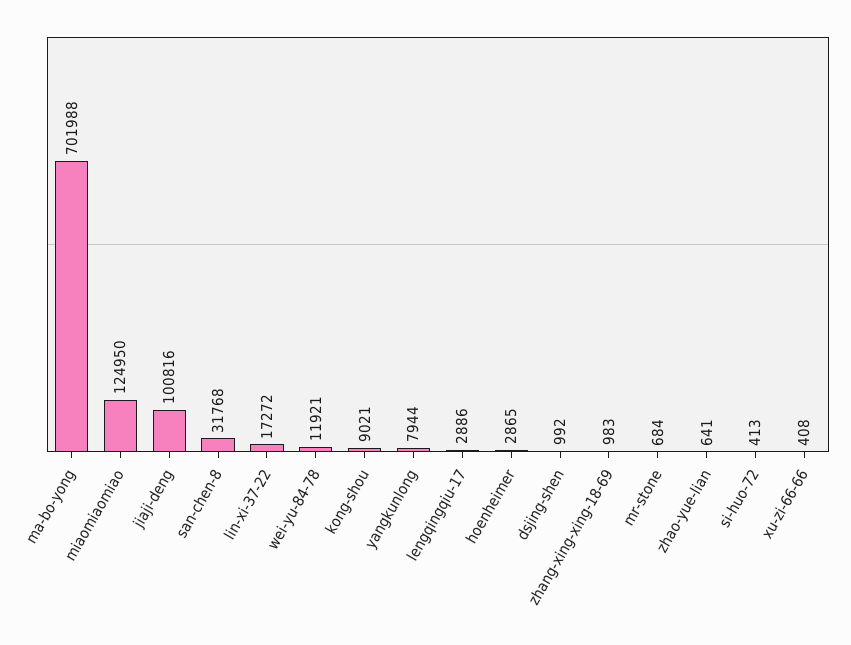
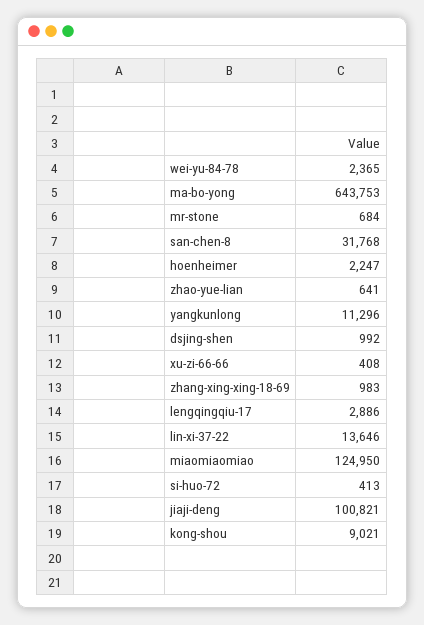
  {
-   "ma-bo-yong": 701988,
+   "ma-bo-yong": 643753,
    "miaomiaomiao": 124950,
-   "jiaji-deng": 100816,
+   "jiaji-deng": 100821,
    "san-chen-8": 31768,
-   "lin-xi-37-22": 17272,
+   "lin-xi-37-22": 13646,
-   "wei-yu-84-78": 11921,
+   "wei-yu-84-78": 2365,
    "kong-shou": 9021,
-   "yangkunlong": 7944,
+   "yangkunlong": 11296,
    "lengqingqiu-17": 2886,
-   "hoenheimer": 2865,
+   "hoenheimer": 2247,
    "dsjing-shen": 992,
    "zhang-xing-xing-18-69": 983,
    "mr-stone": 684,
    "zhao-yue-lian": 641,
    "si-huo-72": 413,
    "xu-zi-66-66": 408
  }

